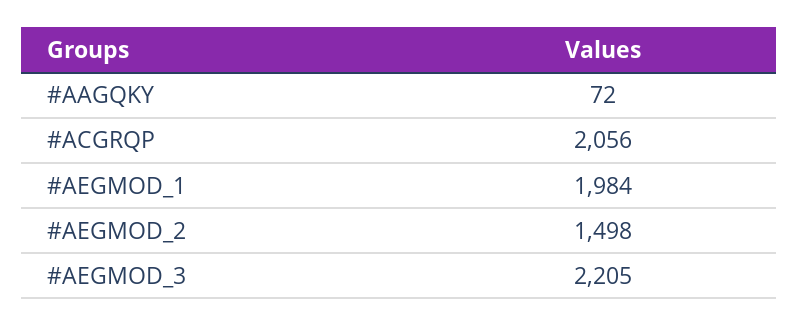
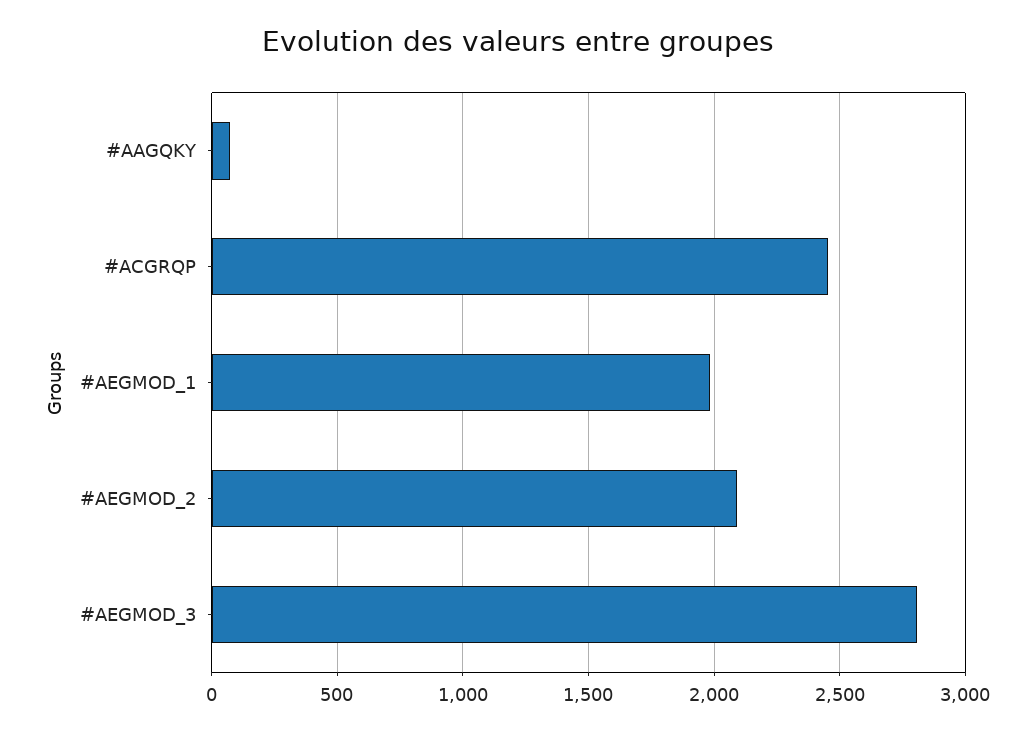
  {
    "#AAGQKY": 72,
-   "#ACGRQP": 2056,
+   "#ACGRQP": 2450,
    "#AEGMOD_1": 1984,
-   "#AEGMOD_2": 1498,
+   "#AEGMOD_2": 2100,
-   "#AEGMOD_3": 2205
+   "#AEGMOD_3": 2800
  }

